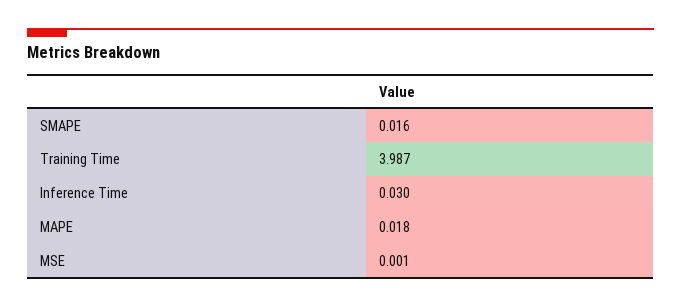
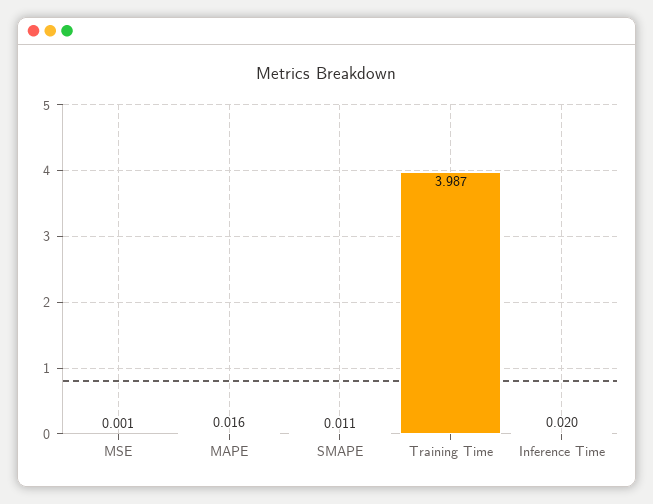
  {
-   "SMAPE": 0.016,
+   "SMAPE": 0.011,
    "Training Time": 3.987,
-   "Inference Time": 0.03,
+   "Inference Time": 0.02,
-   "MAPE": 0.018,
+   "MAPE": 0.016,
    "MSE": 0.001
  }

